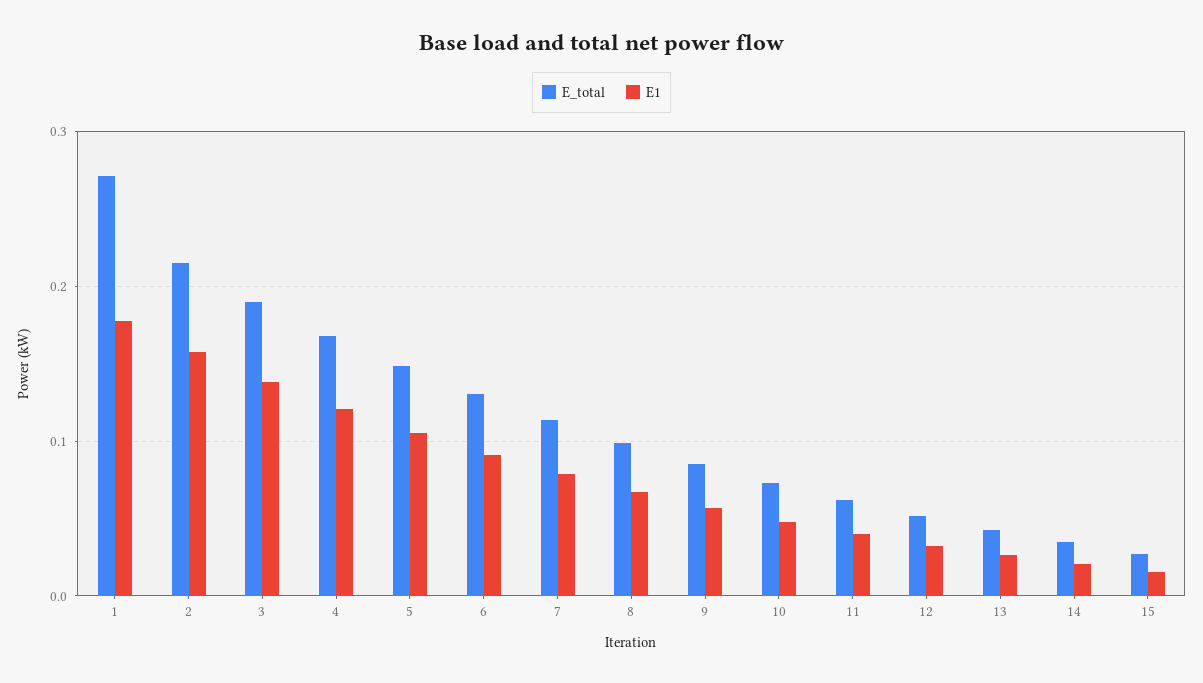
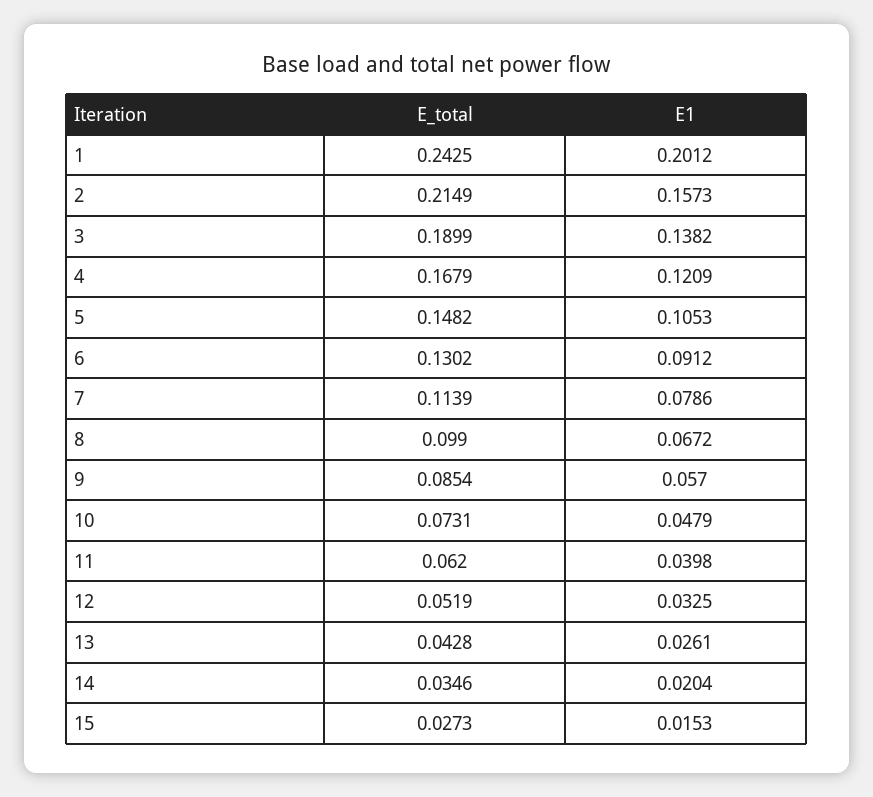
  {
    "E_total": {
-     "1": 0.27,
+     "1": 0.2425,
      "2": 0.2149,
      "3": 0.1899,
      "4": 0.1679,
      "5": 0.1482,
      "6": 0.1302,
      "7": 0.1139,
      "8": 0.099,
      "9": 0.0854,
      "10": 0.0731,
      "11": 0.062,
      "12": 0.0519,
      "13": 0.0428,
      "14": 0.0346,
      "15": 0.0273
    },
    "E1": {
-     "1": 0.18,
+     "1": 0.2012,
      "2": 0.1573,
      "3": 0.1382,
      "4": 0.1209,
      "5": 0.1053,
      "6": 0.0912,
      "7": 0.0786,
      "8": 0.0672,
      "9": 0.057,
      "10": 0.0479,
      "11": 0.0398,
      "12": 0.0325,
      "13": 0.0261,
      "14": 0.0204,
      "15": 0.0153
    }
  }

